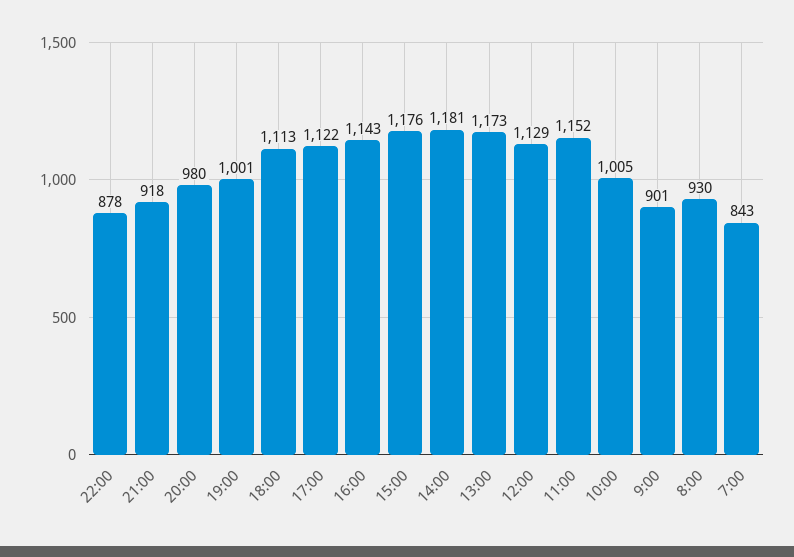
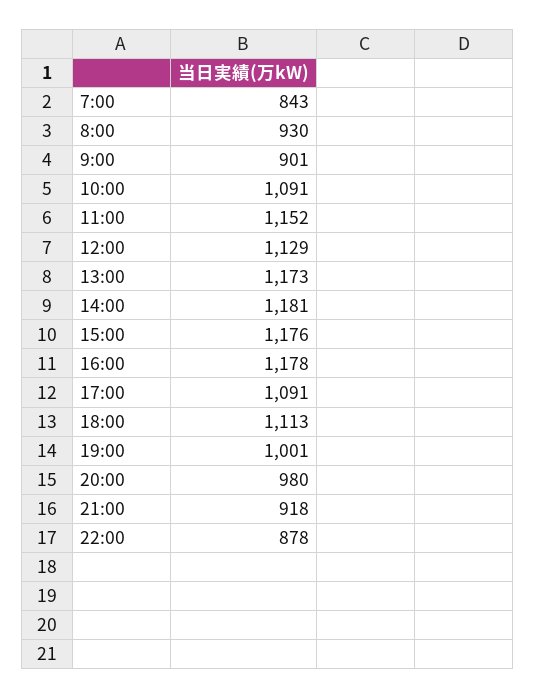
  {
    "22:00": 878,
    "21:00": 918,
    "20:00": 980,
    "19:00": 1001,
    "18:00": 1113,
-   "17:00": 1122,
+   "17:00": 1091,
-   "16:00": 1143,
+   "16:00": 1178,
    "15:00": 1176,
    "14:00": 1181,
    "13:00": 1173,
    "12:00": 1129,
    "11:00": 1152,
-   "10:00": 1005,
+   "10:00": 1091,
    "9:00": 901,
    "8:00": 930,
    "7:00": 843
  }

